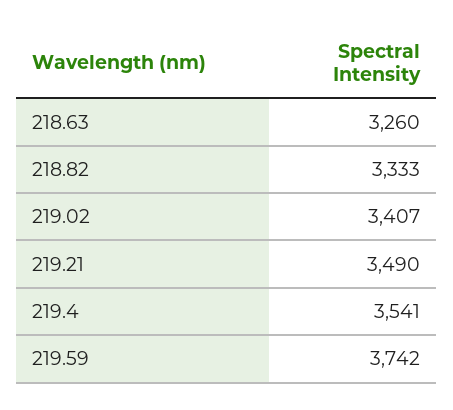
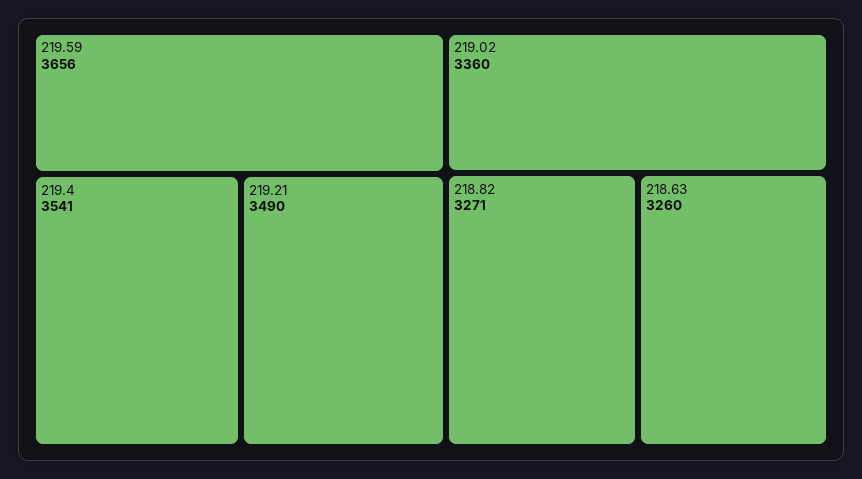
  {
    "218.63": 3260,
-   "218.82": 3333,
+   "218.82": 3271,
-   "219.02": 3407,
+   "219.02": 3360,
    "219.21": 3490,
    "219.4": 3541,
-   "219.59": 3742
+   "219.59": 3656
  }

